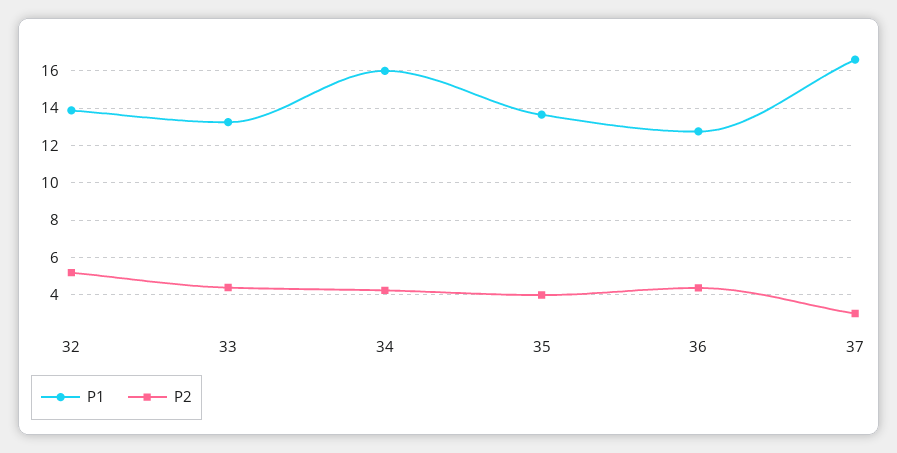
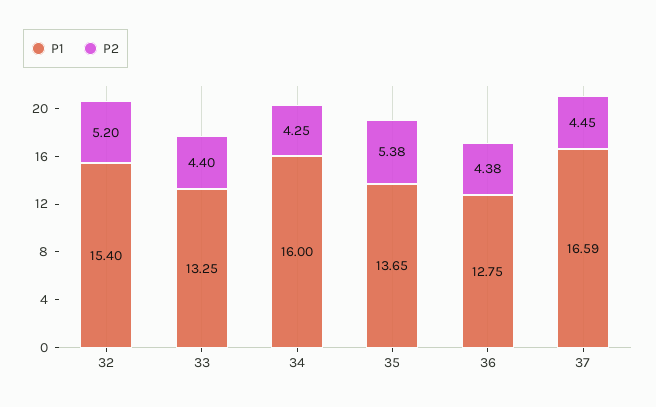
  {
    "P1": {
-     "32": 14,
+     "32": 15.4,
      "33": 13.25,
      "34": 16,
      "35": 13.65,
      "36": 12.75,
      "37": 16.59
    },
    "P2": {
      "32": 5.2,
      "33": 4.4,
      "34": 4.25,
-     "35": 4,
+     "35": 5.38,
      "36": 4.38,
-     "37": 3
+     "37": 4.45
    }
  }

